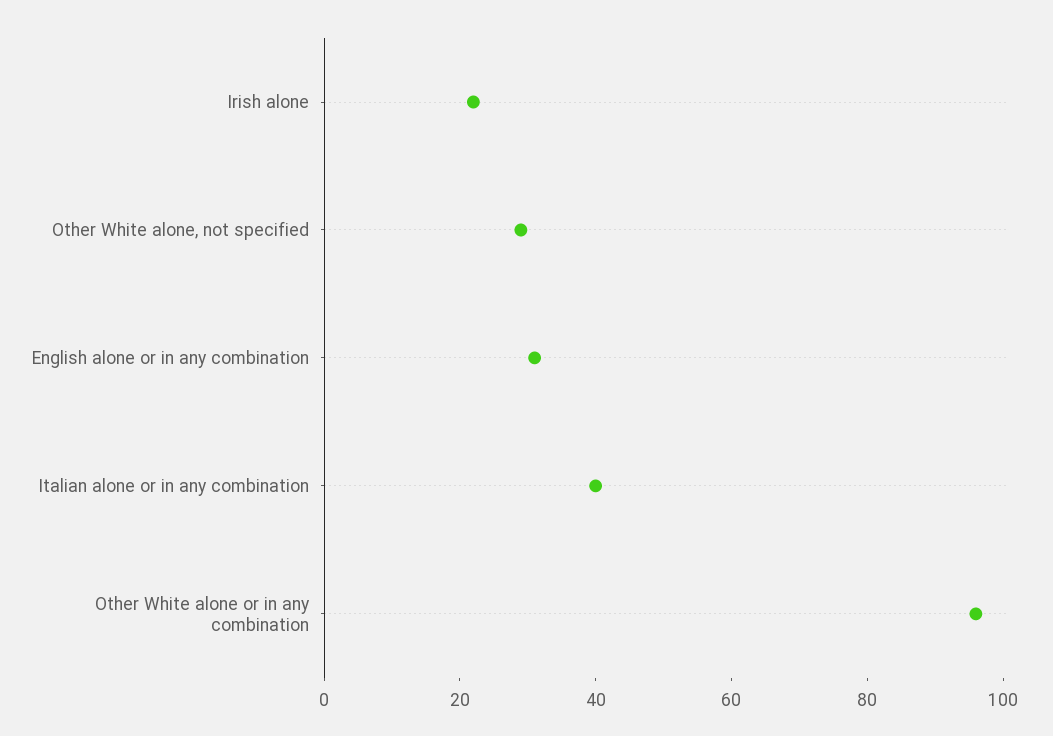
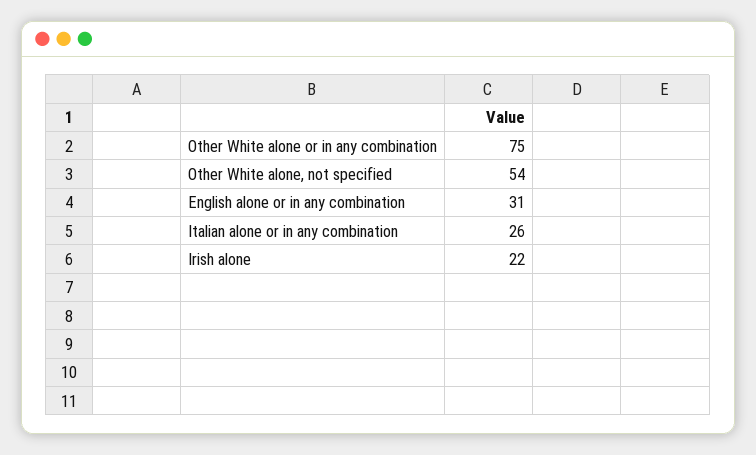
  {
    "Irish alone": 22,
-   "Other White alone, not specified": 30,
+   "Other White alone, not specified": 54,
    "English alone or in any combination": 31,
-   "Italian alone or in any combination": 40,
+   "Italian alone or in any combination": 26,
-   "Other White alone or in any combination": 95
+   "Other White alone or in any combination": 75
  }

